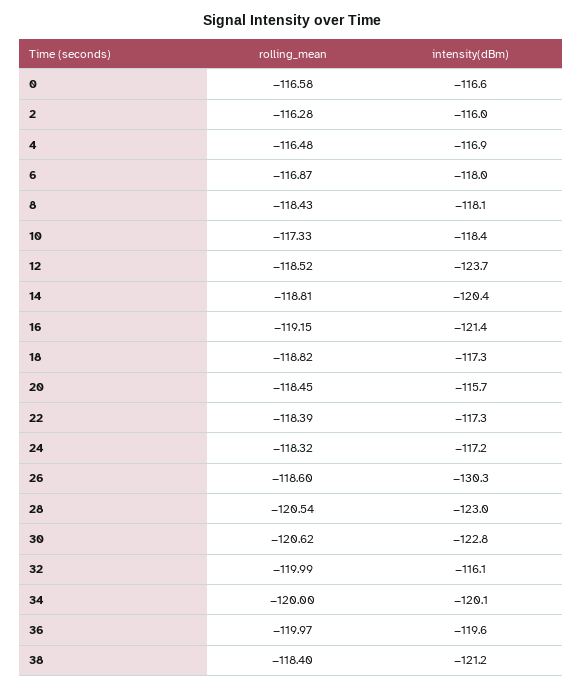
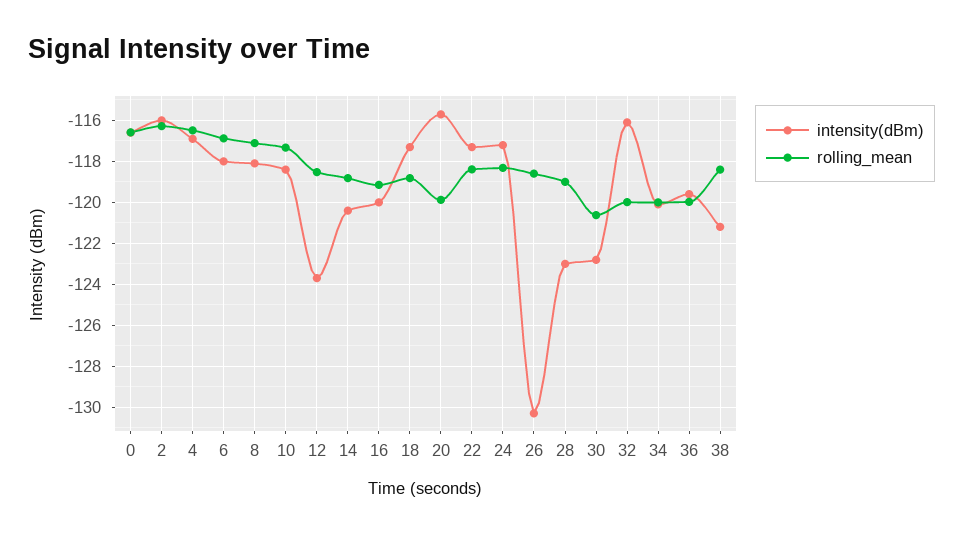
  {
    "rolling_mean": {
      "0": -116.58,
      "2": -116.28,
      "4": -116.48,
      "6": -116.87,
-     "8": -118.43,
+     "8": -117,
      "10": -117.33,
      "12": -118.52,
      "14": -118.81,
      "16": -119.15,
      "18": -118.82,
-     "20": -118.45,
+     "20": -120,
      "22": -118.39,
      "24": -118.32,
      "26": -118.6,
-     "28": -120.54,
+     "28": -119,
      "30": -120.62,
      "32": -119.99,
      "34": -120,
      "36": -119.97,
      "38": -118.4
    },
    "intensity(dBm)": {
      "0": -116.6,
      "2": -116,
      "4": -116.9,
      "6": -118,
      "8": -118.1,
      "10": -118.4,
      "12": -123.7,
      "14": -120.4,
-     "16": -121.4,
+     "16": -120,
      "18": -117.3,
      "20": -115.7,
      "22": -117.3,
      "24": -117.2,
      "26": -130.3,
      "28": -123,
      "30": -122.8,
      "32": -116.1,
      "34": -120.1,
      "36": -119.6,
      "38": -121.2
    }
  }

